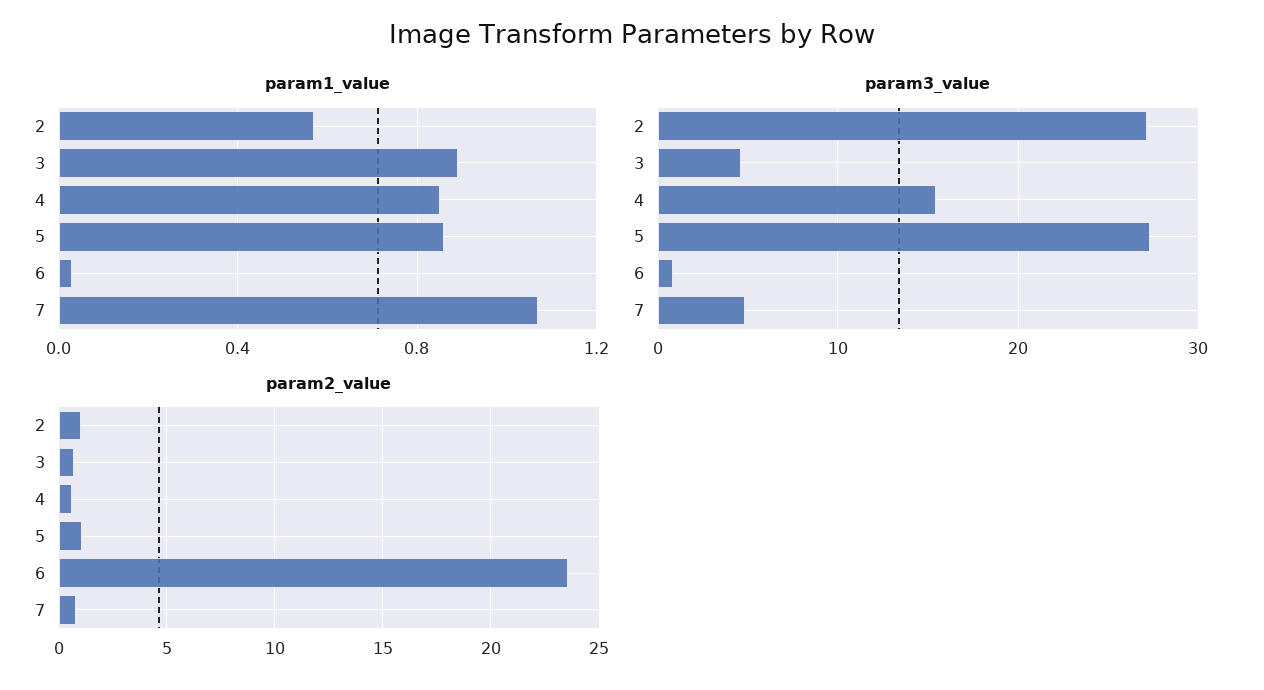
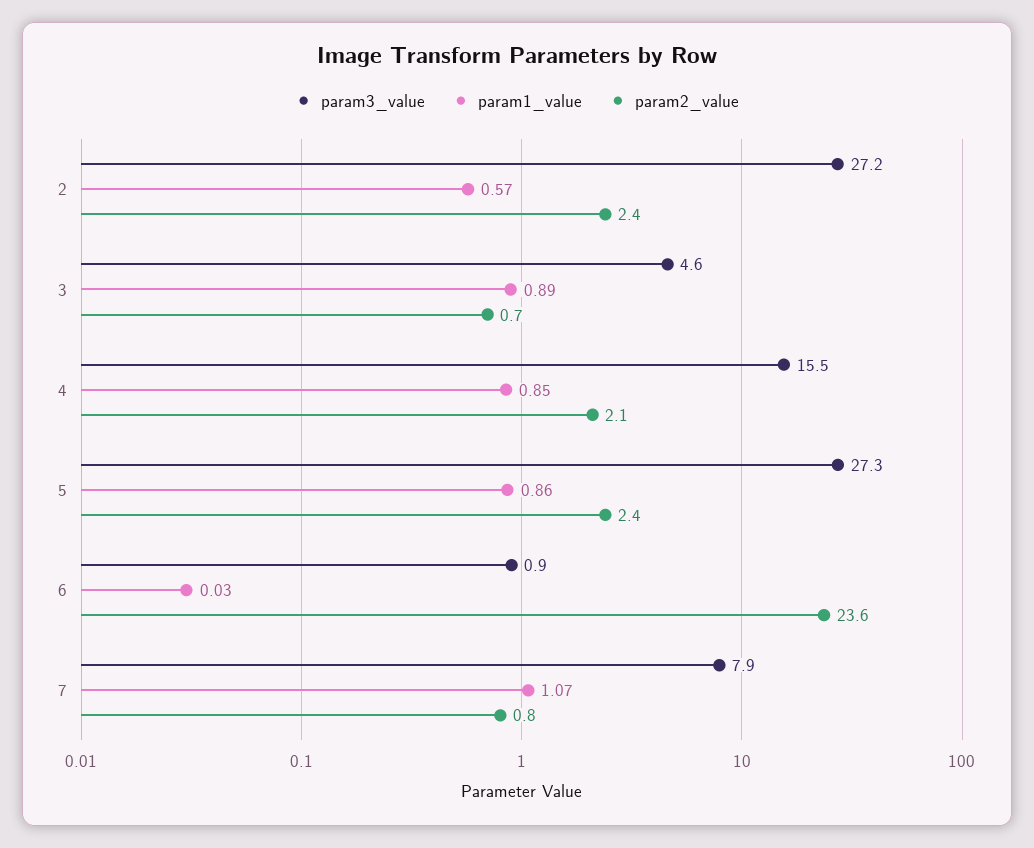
  {
    "param1_value": {
      "2": 0.57,
      "3": 0.89,
      "4": 0.85,
      "5": 0.86,
      "6": 0.03,
      "7": 1.07
    },
    "param3_value": {
      "2": 27.2,
      "3": 4.6,
      "4": 15.5,
      "5": 27.3,
      "6": 0.9,
-     "7": 5
+     "7": 7.9
    },
    "param2_value": {
-     "2": 1,
+     "2": 2.4,
      "3": 0.7,
-     "4": 0.5,
+     "4": 2.1,
-     "5": 1,
+     "5": 2.4,
      "6": 23.6,
      "7": 0.8
    }
  }

